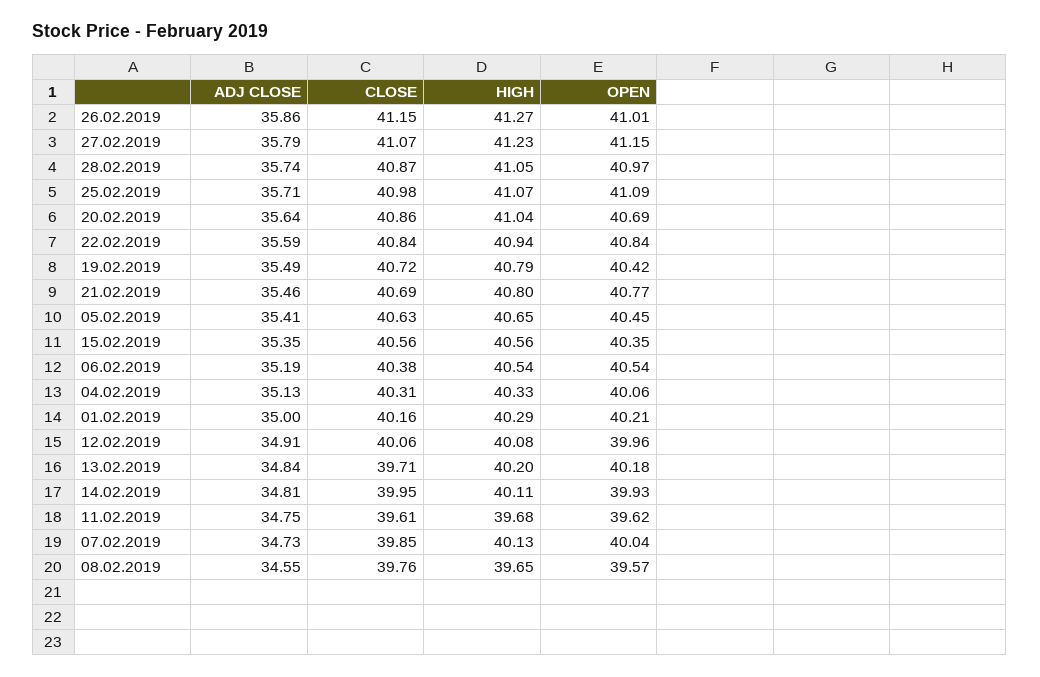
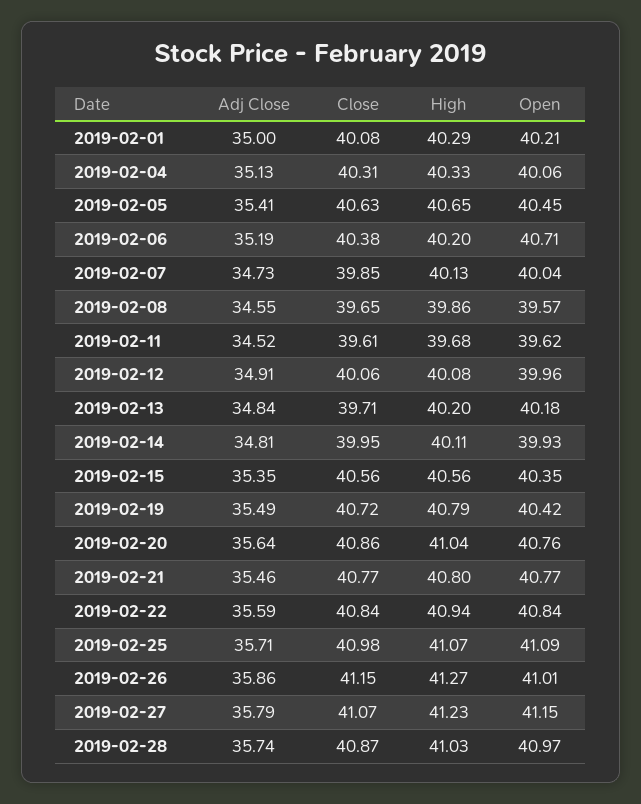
  {
    "ADJ CLOSE": {
      "26.02.2019": 35.86,
      "27.02.2019": 35.79,
      "28.02.2019": 35.74,
      "25.02.2019": 35.71,
      "20.02.2019": 35.64,
      "22.02.2019": 35.59,
      "19.02.2019": 35.49,
      "21.02.2019": 35.46,
      "05.02.2019": 35.41,
      "15.02.2019": 35.35,
      "06.02.2019": 35.19,
      "04.02.2019": 35.13,
      "01.02.2019": 35,
      "12.02.2019": 34.91,
      "13.02.2019": 34.84,
      "14.02.2019": 34.81,
-     "11.02.2019": 34.75,
+     "11.02.2019": 34.52,
      "07.02.2019": 34.73,
      "08.02.2019": 34.55
    },
    "CLOSE": {
      "26.02.2019": 41.15,
      "27.02.2019": 41.07,
      "28.02.2019": 40.87,
      "25.02.2019": 40.98,
      "20.02.2019": 40.86,
      "22.02.2019": 40.84,
      "19.02.2019": 40.72,
-     "21.02.2019": 40.69,
+     "21.02.2019": 40.77,
      "05.02.2019": 40.63,
      "15.02.2019": 40.56,
      "06.02.2019": 40.38,
      "04.02.2019": 40.31,
-     "01.02.2019": 40.16,
+     "01.02.2019": 40.08,
      "12.02.2019": 40.06,
      "13.02.2019": 39.71,
      "14.02.2019": 39.95,
      "11.02.2019": 39.61,
      "07.02.2019": 39.85,
-     "08.02.2019": 39.76
+     "08.02.2019": 39.65
    },
    "HIGH": {
      "26.02.2019": 41.27,
      "27.02.2019": 41.23,
-     "28.02.2019": 41.05,
+     "28.02.2019": 41.03,
      "25.02.2019": 41.07,
      "20.02.2019": 41.04,
      "22.02.2019": 40.94,
      "19.02.2019": 40.79,
      "21.02.2019": 40.8,
      "05.02.2019": 40.65,
      "15.02.2019": 40.56,
-     "06.02.2019": 40.54,
+     "06.02.2019": 40.2,
      "04.02.2019": 40.33,
      "01.02.2019": 40.29,
      "12.02.2019": 40.08,
      "13.02.2019": 40.2,
      "14.02.2019": 40.11,
      "11.02.2019": 39.68,
      "07.02.2019": 40.13,
-     "08.02.2019": 39.65
+     "08.02.2019": 39.86
    },
    "OPEN": {
      "26.02.2019": 41.01,
      "27.02.2019": 41.15,
      "28.02.2019": 40.97,
      "25.02.2019": 41.09,
-     "20.02.2019": 40.69,
+     "20.02.2019": 40.76,
      "22.02.2019": 40.84,
      "19.02.2019": 40.42,
      "21.02.2019": 40.77,
      "05.02.2019": 40.45,
      "15.02.2019": 40.35,
-     "06.02.2019": 40.54,
+     "06.02.2019": 40.71,
      "04.02.2019": 40.06,
      "01.02.2019": 40.21,
      "12.02.2019": 39.96,
      "13.02.2019": 40.18,
      "14.02.2019": 39.93,
      "11.02.2019": 39.62,
      "07.02.2019": 40.04,
      "08.02.2019": 39.57
    }
  }

